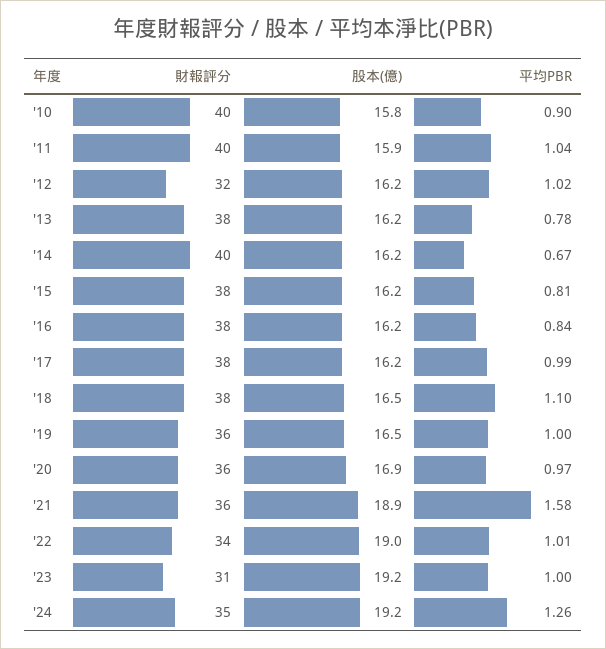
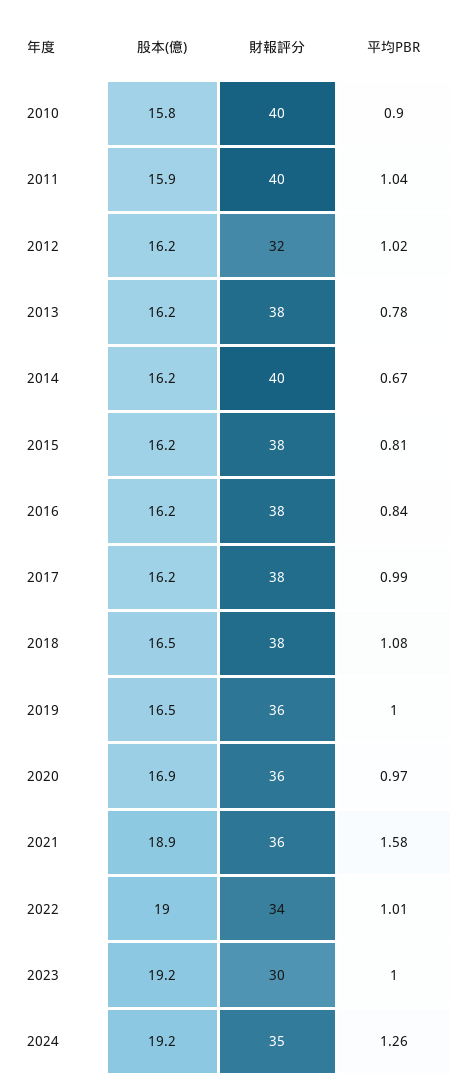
  {
    "財報評分": {
      "'10": 40,
      "'11": 40,
      "'12": 32,
      "'13": 38,
      "'14": 40,
      "'15": 38,
      "'16": 38,
      "'17": 38,
      "'18": 38,
      "'19": 36,
      "'20": 36,
      "'21": 36,
      "'22": 34,
-     "'23": 31,
+     "'23": 30,
      "'24": 35
    },
    "股本(億)": {
      "'10": 15.8,
      "'11": 15.9,
      "'12": 16.2,
      "'13": 16.2,
      "'14": 16.2,
      "'15": 16.2,
      "'16": 16.2,
      "'17": 16.2,
      "'18": 16.5,
      "'19": 16.5,
      "'20": 16.9,
      "'21": 18.9,
      "'22": 19,
      "'23": 19.2,
      "'24": 19.2
    },
    "平均PBR": {
      "'10": 0.9,
      "'11": 1.04,
      "'12": 1.02,
      "'13": 0.78,
      "'14": 0.67,
      "'15": 0.81,
      "'16": 0.84,
      "'17": 0.99,
-     "'18": 1.1,
+     "'18": 1.08,
      "'19": 1,
      "'20": 0.97,
      "'21": 1.58,
      "'22": 1.01,
      "'23": 1,
      "'24": 1.26
    }
  }

